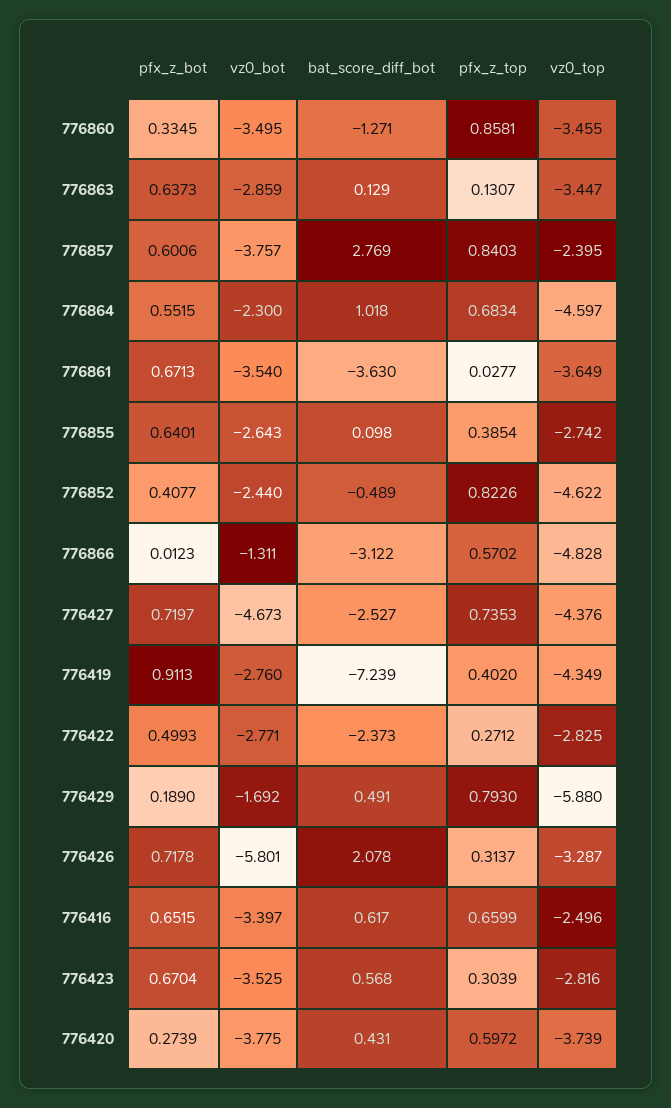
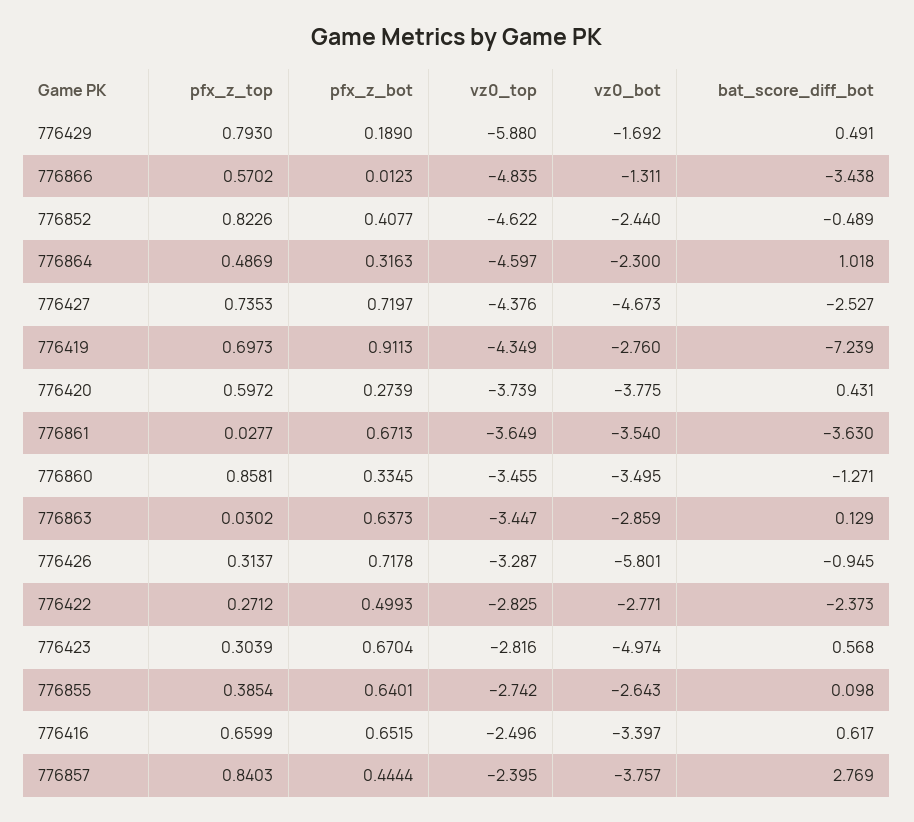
  {
    "pfx_z_bot": {
      "776860": 0.3345,
      "776863": 0.6373,
-     "776857": 0.6006,
+     "776857": 0.4444,
-     "776864": 0.5515,
+     "776864": 0.3163,
      "776861": 0.6713,
      "776855": 0.6401,
      "776852": 0.4077,
      "776866": 0.0123,
      "776427": 0.7197,
      "776419": 0.9113,
      "776422": 0.4993,
      "776429": 0.189,
      "776426": 0.7178,
      "776416": 0.6515,
      "776423": 0.6704,
      "776420": 0.2739
    },
    "vz0_bot": {
      "776860": -3.495,
      "776863": -2.859,
      "776857": -3.757,
      "776864": -2.3,
      "776861": -3.54,
      "776855": -2.643,
      "776852": -2.44,
      "776866": -1.311,
      "776427": -4.673,
      "776419": -2.76,
      "776422": -2.771,
      "776429": -1.692,
      "776426": -5.801,
      "776416": -3.397,
-     "776423": -3.525,
+     "776423": -4.974,
      "776420": -3.775
    },
    "bat_score_diff_bot": {
      "776860": -1.271,
      "776863": 0.129,
      "776857": 2.769,
      "776864": 1.018,
      "776861": -3.63,
      "776855": 0.098,
      "776852": -0.489,
-     "776866": -3.122,
+     "776866": -3.438,
      "776427": -2.527,
      "776419": -7.239,
      "776422": -2.373,
      "776429": 0.491,
-     "776426": 2.078,
+     "776426": -0.945,
      "776416": 0.617,
      "776423": 0.568,
      "776420": 0.431
    },
    "pfx_z_top": {
      "776860": 0.8581,
-     "776863": 0.1307,
+     "776863": 0.0302,
      "776857": 0.8403,
-     "776864": 0.6834,
+     "776864": 0.4869,
      "776861": 0.0277,
      "776855": 0.3854,
      "776852": 0.8226,
      "776866": 0.5702,
      "776427": 0.7353,
-     "776419": 0.402,
+     "776419": 0.6973,
      "776422": 0.2712,
      "776429": 0.793,
      "776426": 0.3137,
      "776416": 0.6599,
      "776423": 0.3039,
      "776420": 0.5972
    },
    "vz0_top": {
      "776860": -3.455,
      "776863": -3.447,
      "776857": -2.395,
      "776864": -4.597,
      "776861": -3.649,
      "776855": -2.742,
      "776852": -4.622,
-     "776866": -4.828,
+     "776866": -4.835,
      "776427": -4.376,
      "776419": -4.349,
      "776422": -2.825,
      "776429": -5.88,
      "776426": -3.287,
      "776416": -2.496,
      "776423": -2.816,
      "776420": -3.739
    }
  }

